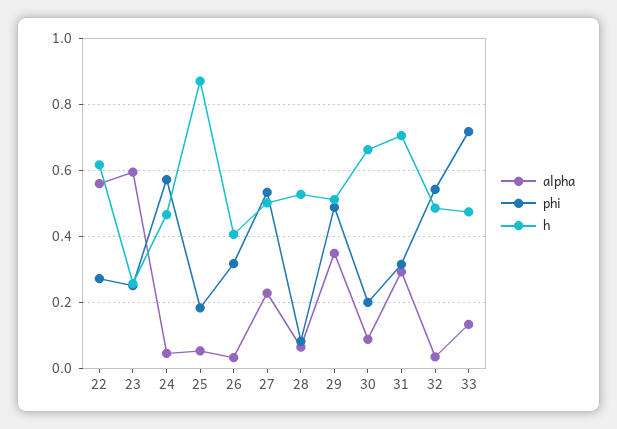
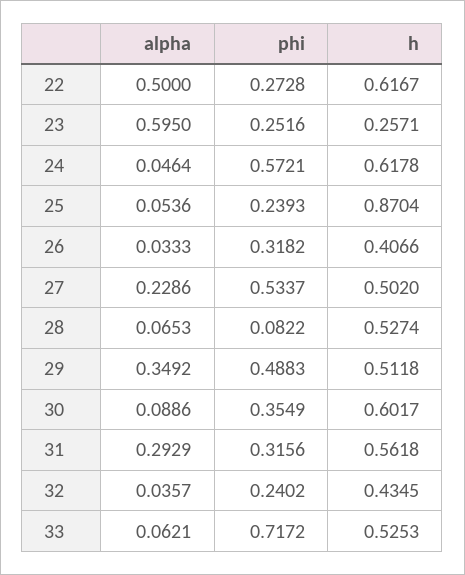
  {
    "alpha": {
-     "22": 0.56,
+     "22": 0.5,
      "23": 0.595,
      "24": 0.0464,
      "25": 0.0536,
      "26": 0.0333,
      "27": 0.2286,
      "28": 0.0653,
      "29": 0.3492,
      "30": 0.0886,
      "31": 0.2929,
      "32": 0.0357,
-     "33": 0.14
+     "33": 0.0621
    },
    "phi": {
      "22": 0.2728,
      "23": 0.2516,
      "24": 0.5721,
-     "25": 0.18,
+     "25": 0.2393,
      "26": 0.3182,
      "27": 0.5337,
      "28": 0.0822,
      "29": 0.4883,
-     "30": 0.2,
+     "30": 0.3549,
      "31": 0.3156,
-     "32": 0.54,
+     "32": 0.2402,
      "33": 0.7172
    },
    "h": {
      "22": 0.6167,
      "23": 0.2571,
-     "24": 0.46,
+     "24": 0.6178,
      "25": 0.8704,
      "26": 0.4066,
      "27": 0.502,
      "28": 0.5274,
      "29": 0.5118,
-     "30": 0.66,
+     "30": 0.6017,
-     "31": 0.7,
+     "31": 0.5618,
-     "32": 0.48,
+     "32": 0.4345,
-     "33": 0.48
+     "33": 0.5253
    }
  }

